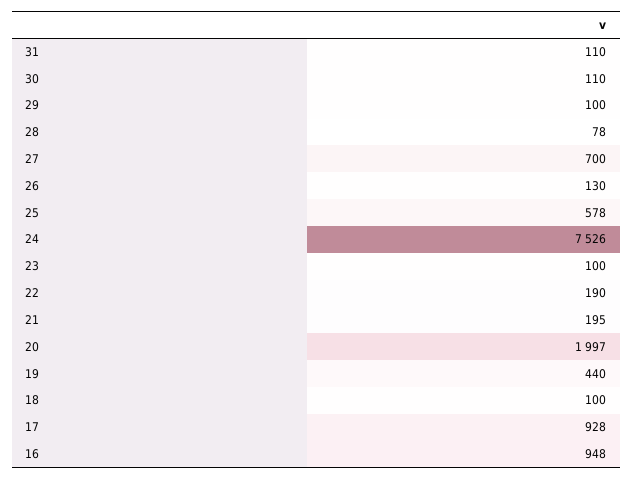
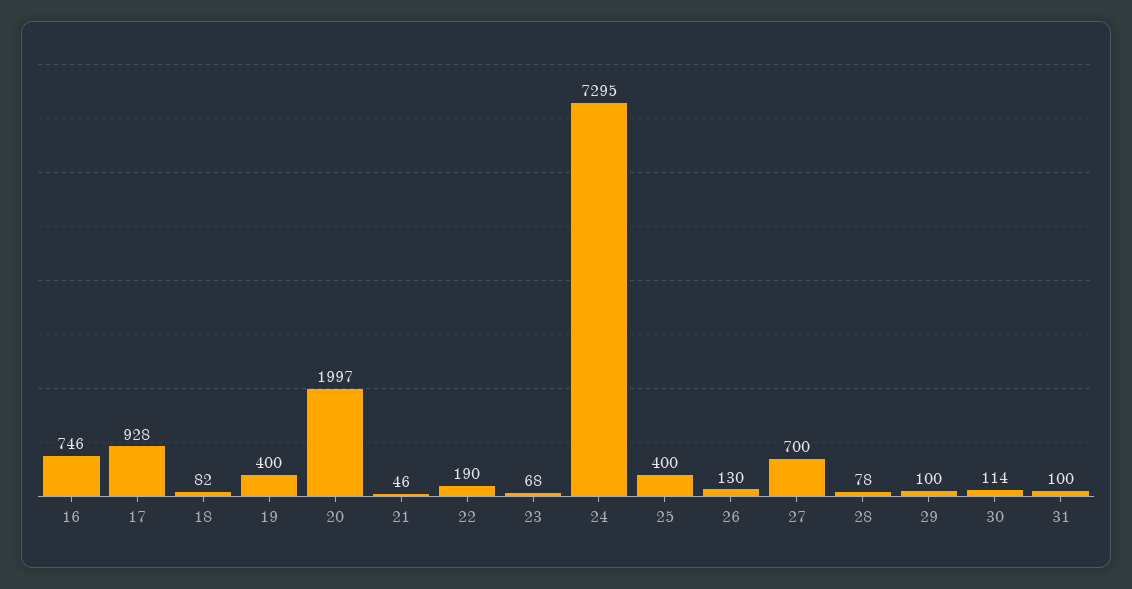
  {
-   "31": 110,
+   "31": 100,
-   "30": 110,
+   "30": 114,
    "29": 100,
    "28": 78,
    "27": 700,
    "26": 130,
-   "25": 578,
+   "25": 400,
-   "24": 7526,
+   "24": 7295,
-   "23": 100,
+   "23": 68,
    "22": 190,
-   "21": 195,
+   "21": 46,
    "20": 1997,
-   "19": 440,
+   "19": 400,
-   "18": 100,
+   "18": 82,
    "17": 928,
-   "16": 948
+   "16": 746
  }

